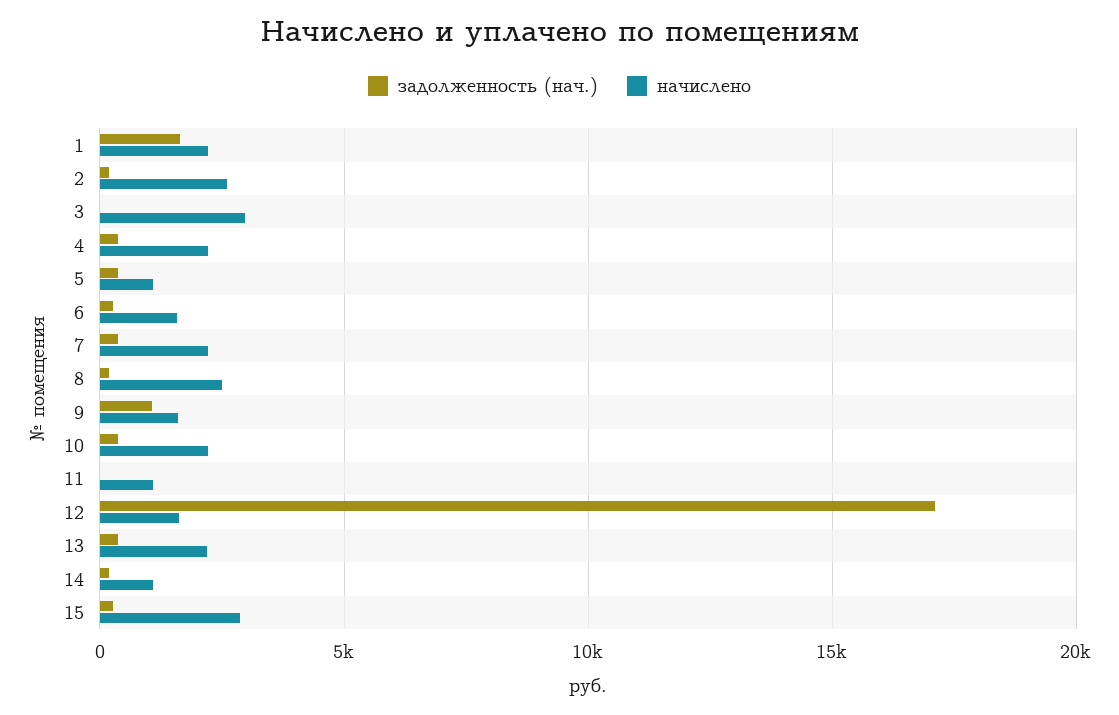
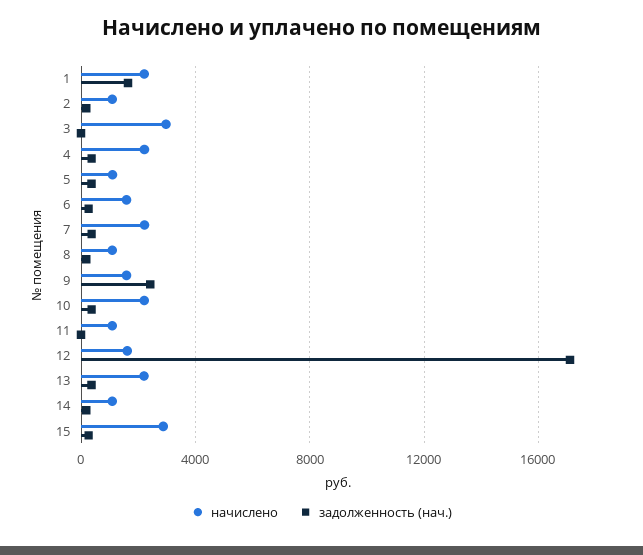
  {
    "задолженность (нач.)": {
      "1": 1500,
      "2": 0,
      "3": 0,
      "4": 500,
      "5": 500,
      "6": 500,
      "7": 500,
      "8": 0,
-     "9": 1000,
+     "9": 2500,
      "10": 500,
      "11": 0,
      "12": 17000,
      "13": 500,
      "14": 0,
      "15": 500
    },
    "начислено": {
      "1": 2000,
-     "2": 2500,
+     "2": 1000,
      "3": 3000,
      "4": 2000,
      "5": 1000,
      "6": 1500,
      "7": 2000,
-     "8": 2500,
+     "8": 1000,
      "9": 1500,
      "10": 2000,
      "11": 1000,
      "12": 1500,
      "13": 2000,
      "14": 1000,
      "15": 3000
    }
  }

